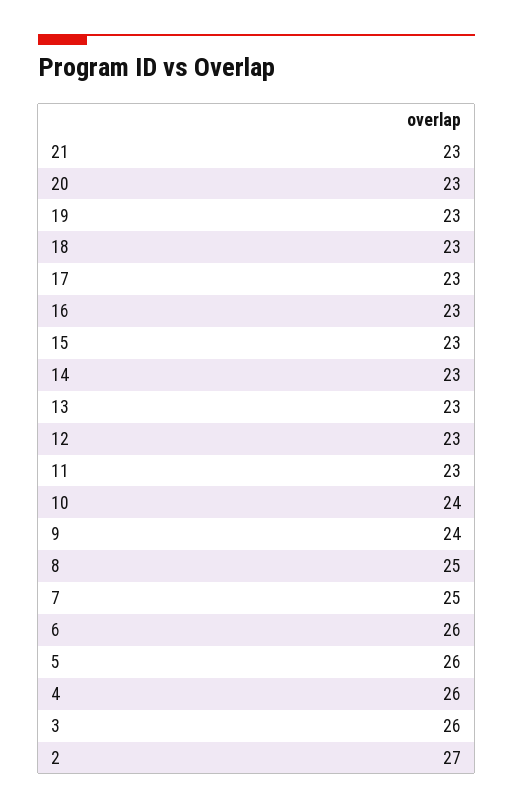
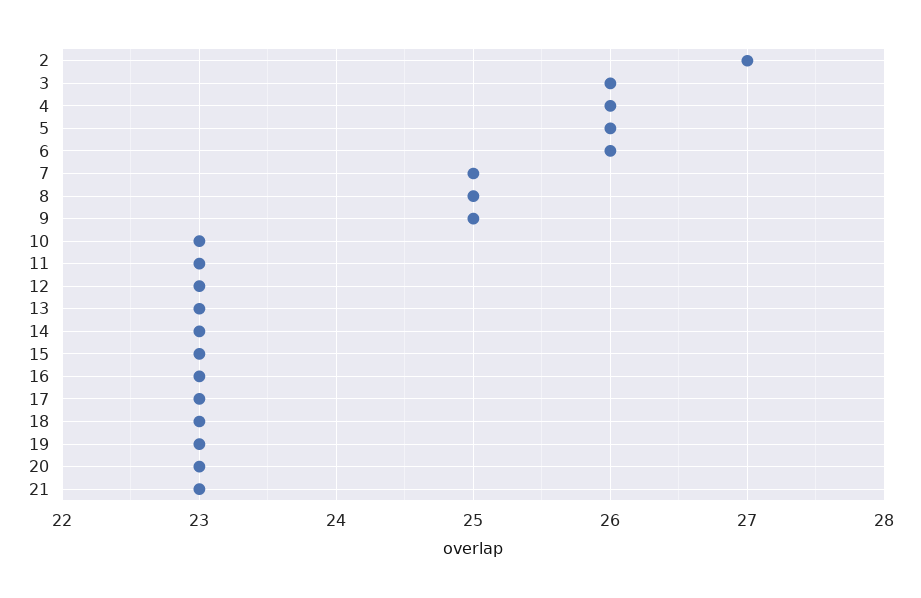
  {
    "21": 23,
    "20": 23,
    "19": 23,
    "18": 23,
    "17": 23,
    "16": 23,
    "15": 23,
    "14": 23,
    "13": 23,
    "12": 23,
    "11": 23,
-   "10": 24,
+   "10": 23,
-   "9": 24,
+   "9": 25,
    "8": 25,
    "7": 25,
    "6": 26,
    "5": 26,
    "4": 26,
    "3": 26,
    "2": 27
  }

